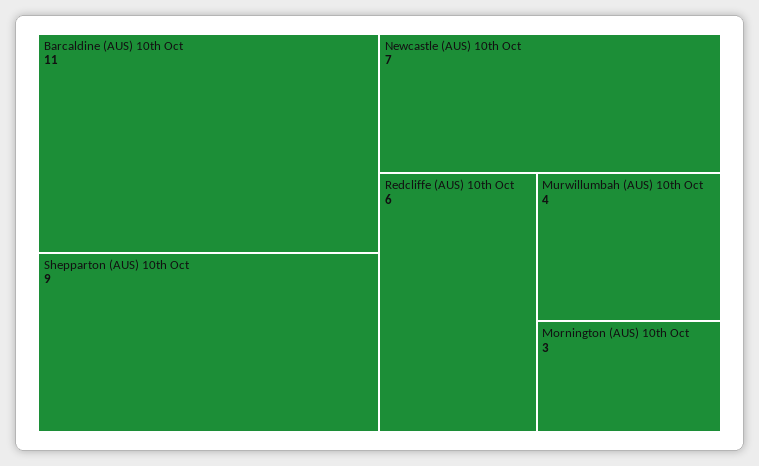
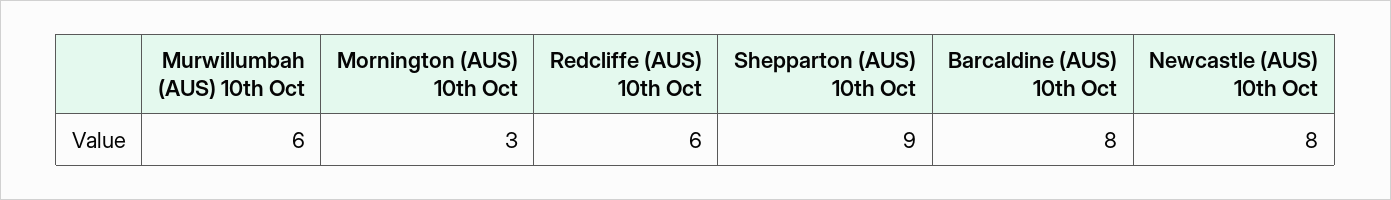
  {
-   "Barcaldine (AUS) 10th Oct": 11,
+   "Barcaldine (AUS) 10th Oct": 8,
    "Shepparton (AUS) 10th Oct": 9,
-   "Newcastle (AUS) 10th Oct": 7,
+   "Newcastle (AUS) 10th Oct": 8,
    "Redcliffe (AUS) 10th Oct": 6,
-   "Murwillumbah (AUS) 10th Oct": 4,
+   "Murwillumbah (AUS) 10th Oct": 6,
    "Mornington (AUS) 10th Oct": 3
  }

